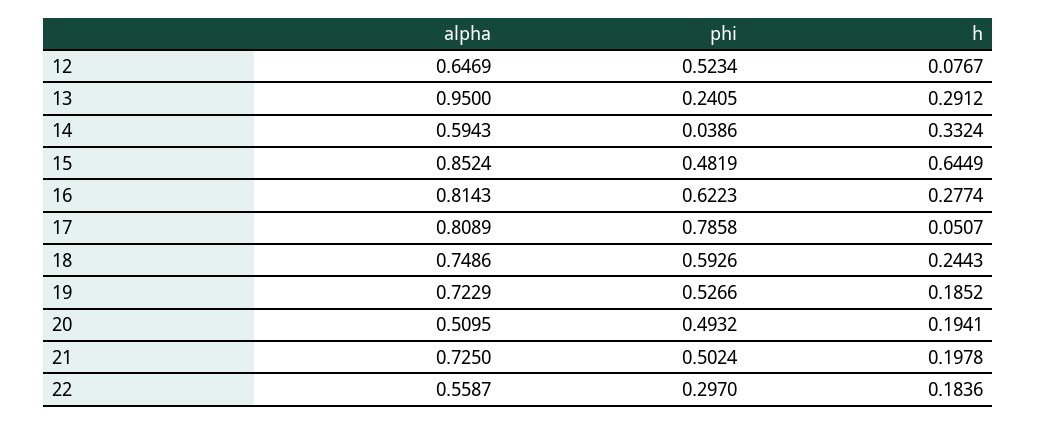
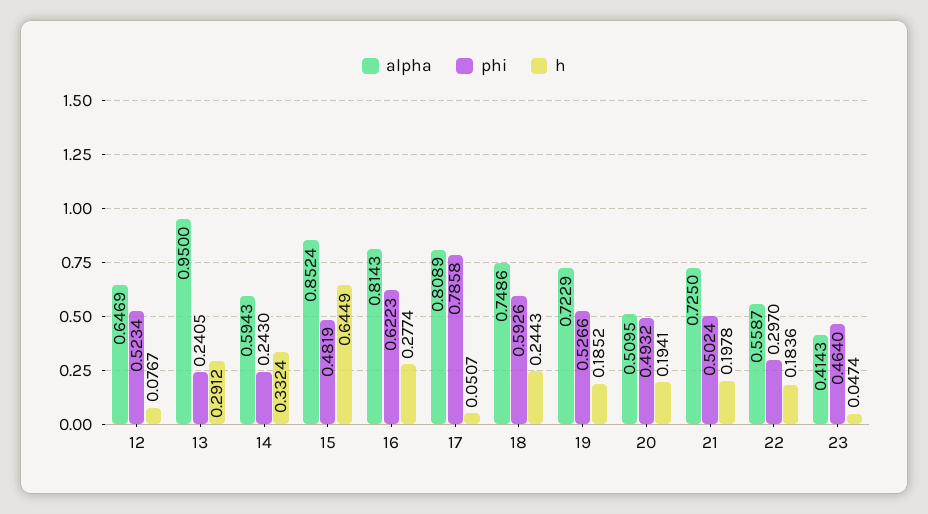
  {
    "alpha": {
      "12": 0.6469,
      "13": 0.95,
      "14": 0.5943,
      "15": 0.8524,
      "16": 0.8143,
      "17": 0.8089,
      "18": 0.7486,
      "19": 0.7229,
      "20": 0.5095,
      "21": 0.725,
-     "22": 0.5587
+     "22": 0.5587,
+     "23": 0.4143
    },
    "phi": {
      "12": 0.5234,
      "13": 0.2405,
-     "14": 0.0386,
+     "14": 0.243,
      "15": 0.4819,
      "16": 0.6223,
      "17": 0.7858,
      "18": 0.5926,
      "19": 0.5266,
      "20": 0.4932,
      "21": 0.5024,
-     "22": 0.297
+     "22": 0.297,
+     "23": 0.464
    },
    "h": {
      "12": 0.0767,
      "13": 0.2912,
      "14": 0.3324,
      "15": 0.6449,
      "16": 0.2774,
      "17": 0.0507,
      "18": 0.2443,
      "19": 0.1852,
      "20": 0.1941,
      "21": 0.1978,
-     "22": 0.1836
+     "22": 0.1836,
+     "23": 0.0474
    }
  }

